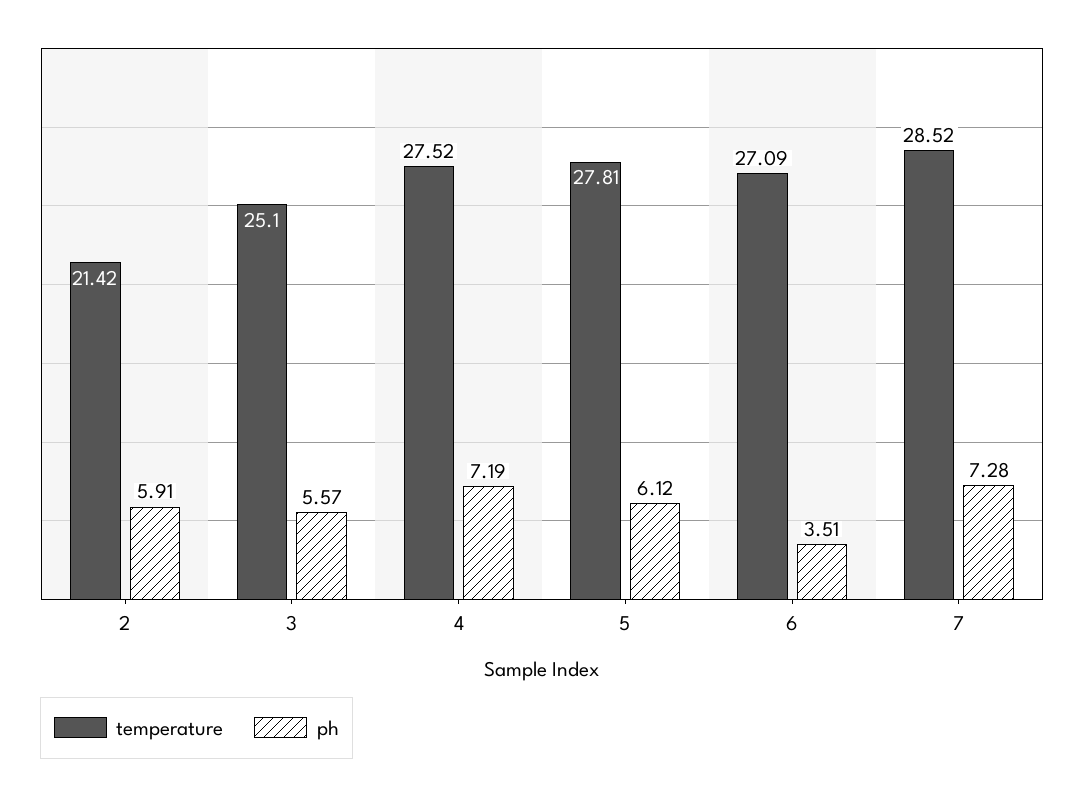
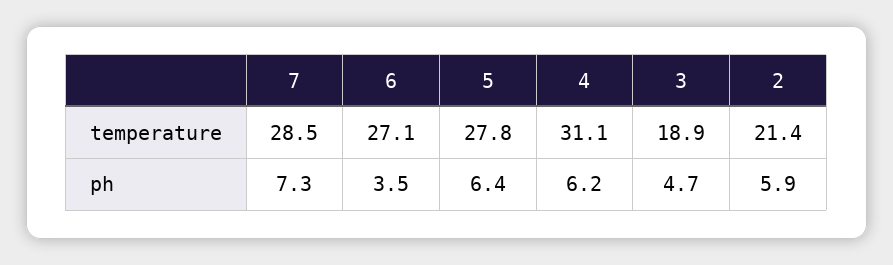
  {
    "temperature": {
      "2": 21.42,
-     "3": 25.1,
+     "3": 18.9,
-     "4": 27.52,
+     "4": 31.1,
      "5": 27.81,
      "6": 27.09,
      "7": 28.52
    },
    "ph": {
      "2": 5.91,
-     "3": 5.57,
+     "3": 4.7,
-     "4": 7.19,
+     "4": 6.2,
-     "5": 6.12,
+     "5": 6.4,
      "6": 3.51,
      "7": 7.28
    }
  }

